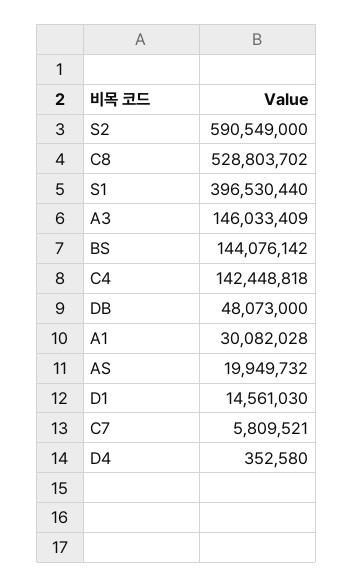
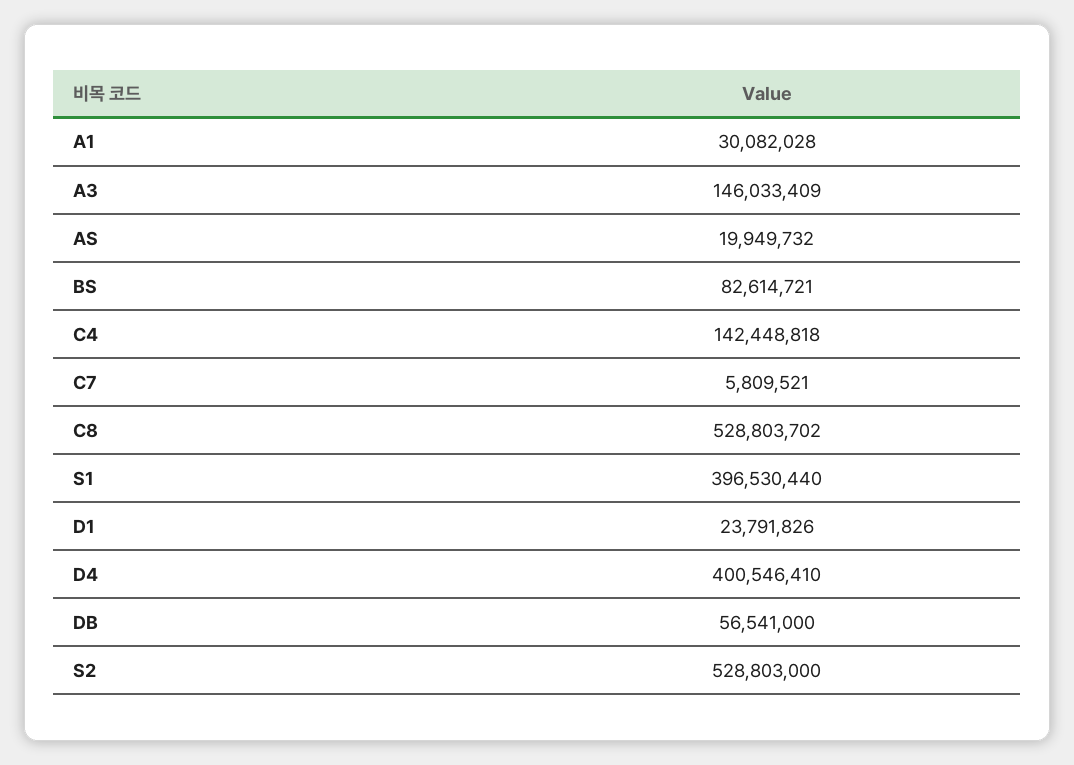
  {
-   "S2": 590549000,
+   "S2": 528803000,
    "C8": 528803702,
    "S1": 396530440,
    "A3": 146033409,
-   "BS": 144076142,
+   "BS": 82614721,
    "C4": 142448818,
-   "DB": 48073000,
+   "DB": 56541000,
    "A1": 30082028,
    "AS": 19949732,
-   "D1": 14561030,
+   "D1": 23791826,
    "C7": 5809521,
-   "D4": 352580
+   "D4": 400546410
  }

